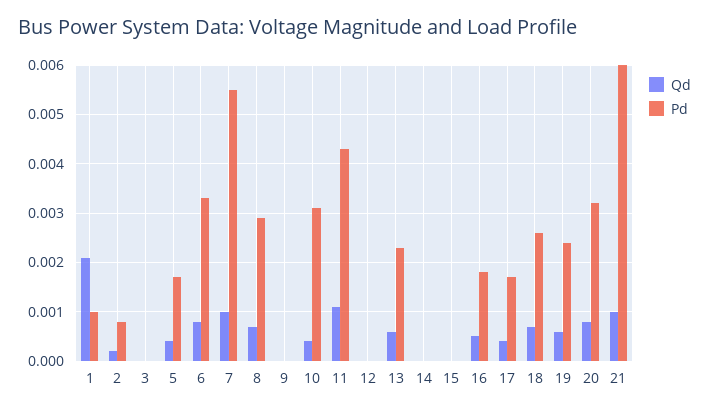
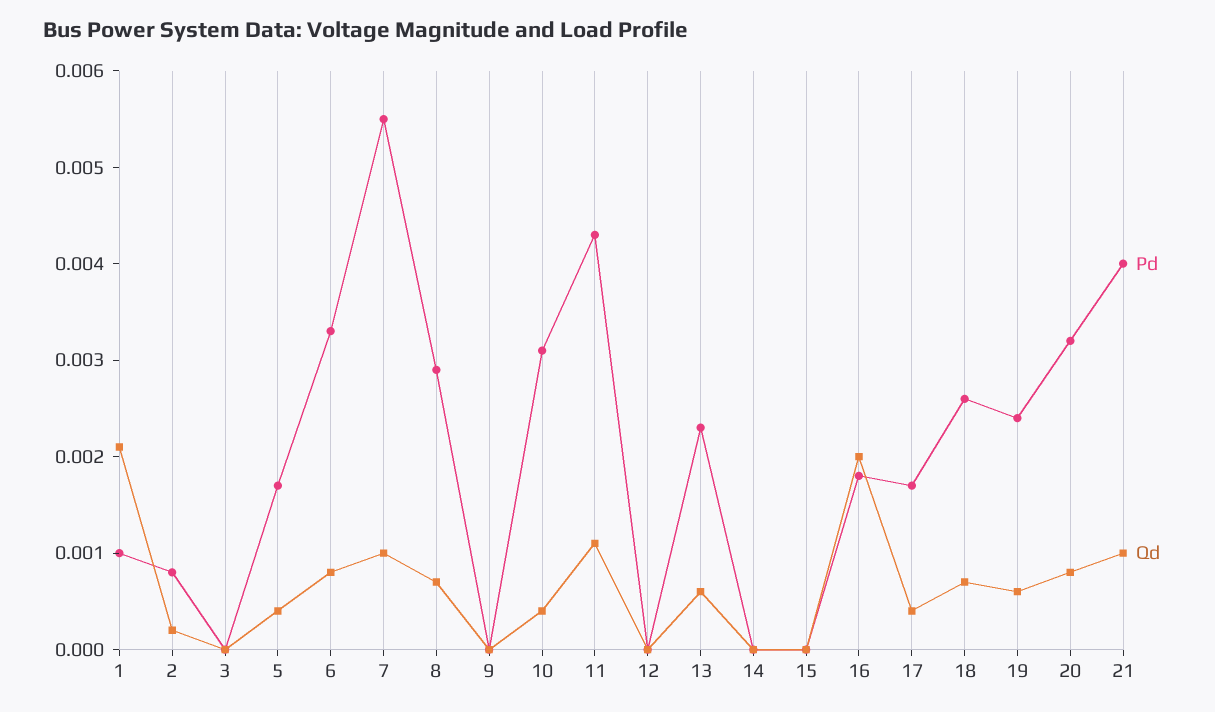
  {
    "Qd": {
      "1": 0.0021,
      "2": 0.0002,
      "3": 0,
      "5": 0.0004,
      "6": 0.0008,
      "7": 0.001,
      "8": 0.0007,
      "9": 0,
      "10": 0.0004,
      "11": 0.0011,
      "12": 0,
      "13": 0.0006,
      "14": 0,
      "15": 0,
-     "16": 0.0005,
+     "16": 0.002,
      "17": 0.0004,
      "18": 0.0007,
      "19": 0.0006,
      "20": 0.0008,
      "21": 0.001
    },
    "Pd": {
      "1": 0.001,
      "2": 0.0008,
      "3": 0,
      "5": 0.0017,
      "6": 0.0033,
      "7": 0.0055,
      "8": 0.0029,
      "9": 0,
      "10": 0.0031,
      "11": 0.0043,
      "12": 0,
      "13": 0.0023,
      "14": 0,
      "15": 0,
      "16": 0.0018,
      "17": 0.0017,
      "18": 0.0026,
      "19": 0.0024,
      "20": 0.0032,
-     "21": 0.006
+     "21": 0.004
    }
  }

